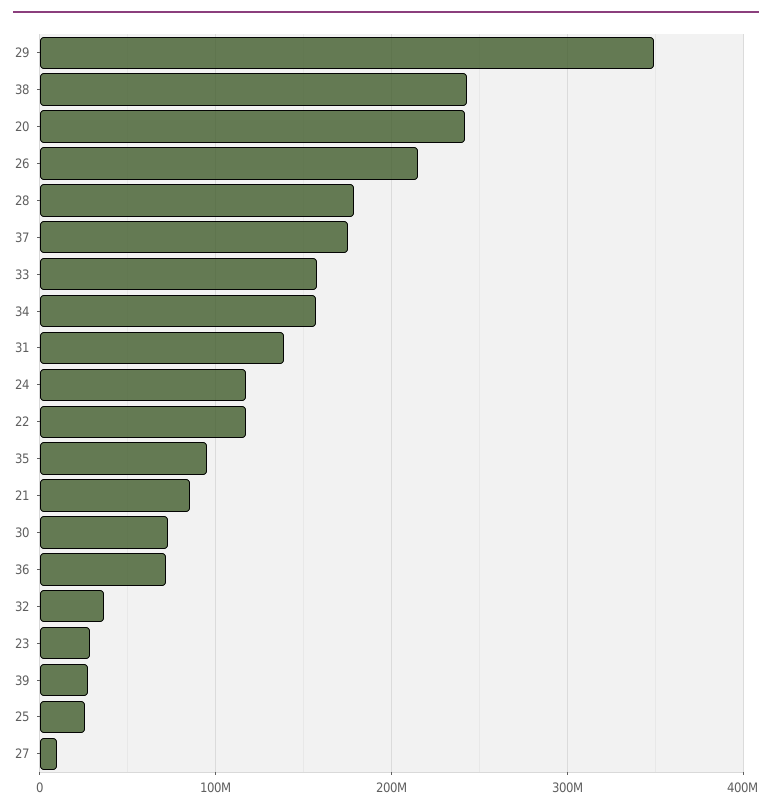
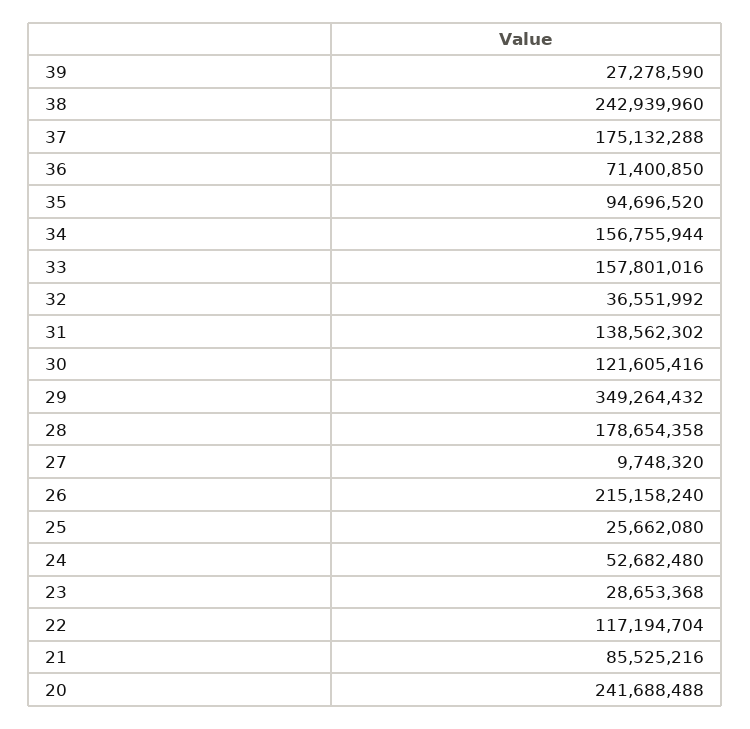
  {
    "29": 349264432,
    "38": 242939960,
    "20": 241688488,
    "26": 215158240,
    "28": 178654358,
    "37": 175132288,
    "33": 157801016,
    "34": 156755944,
    "31": 138562302,
-   "24": 120000000,
+   "24": 52682480,
    "22": 117194704,
    "35": 94696520,
    "21": 85525216,
-   "30": 70000000,
+   "30": 121605416,
    "36": 71400850,
    "32": 36551992,
    "23": 28653368,
    "39": 27278590,
    "25": 25662080,
    "27": 9748320
  }

